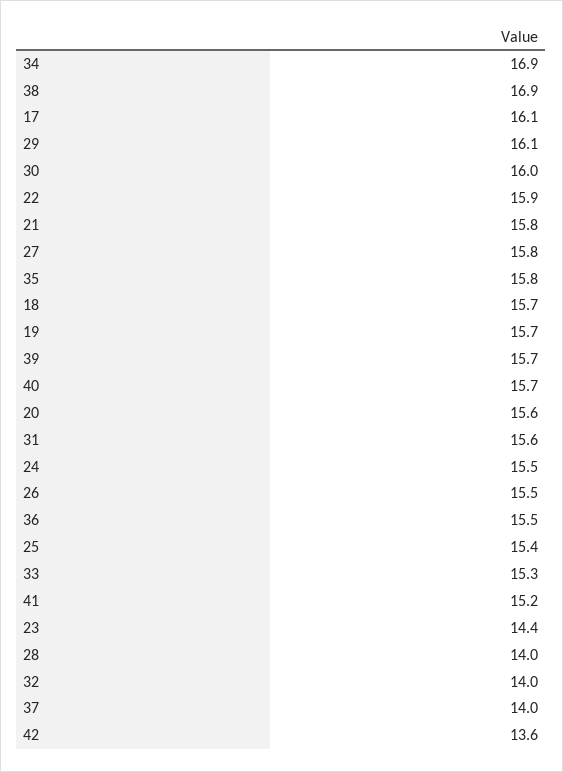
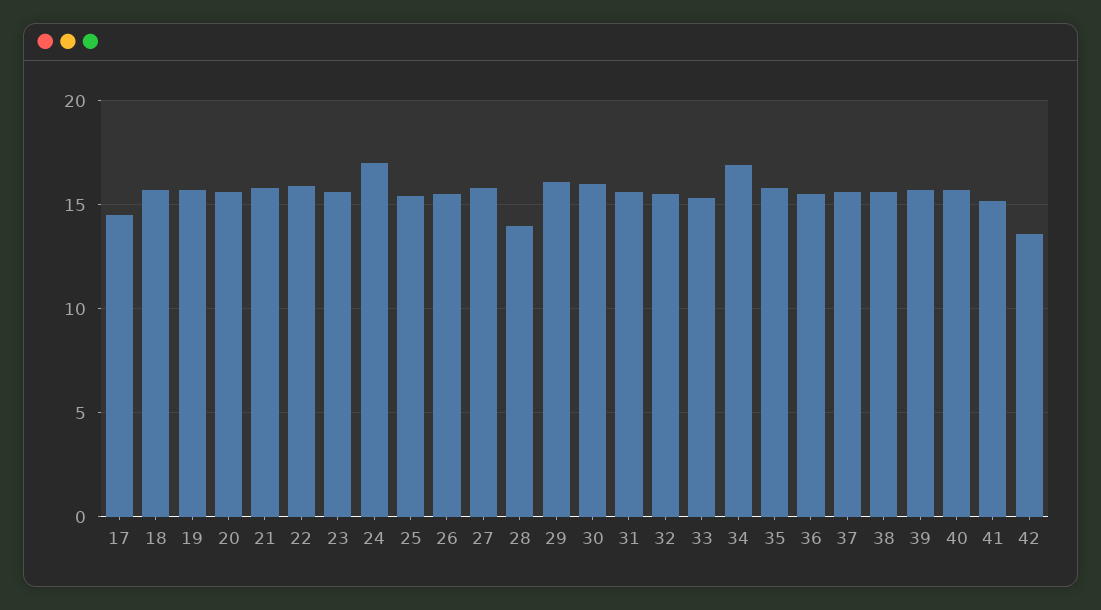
  {
    "34": 16.9,
-   "38": 16.9,
+   "38": 15.5,
-   "17": 16.1,
+   "17": 14.5,
    "29": 16.1,
    "30": 16,
    "22": 15.9,
    "21": 15.8,
    "27": 15.8,
    "35": 15.8,
    "18": 15.7,
    "19": 15.7,
    "39": 15.7,
    "40": 15.7,
    "20": 15.6,
    "31": 15.6,
-   "24": 15.5,
+   "24": 17,
    "26": 15.5,
    "36": 15.5,
    "25": 15.4,
    "33": 15.3,
    "41": 15.2,
-   "23": 14.4,
+   "23": 15.5,
    "28": 14,
-   "32": 14,
+   "32": 15.5,
-   "37": 14,
+   "37": 15.5,
    "42": 13.6
  }

